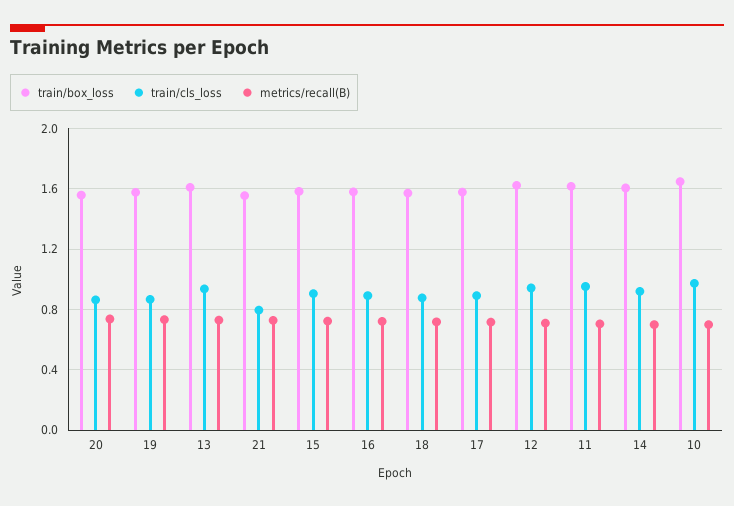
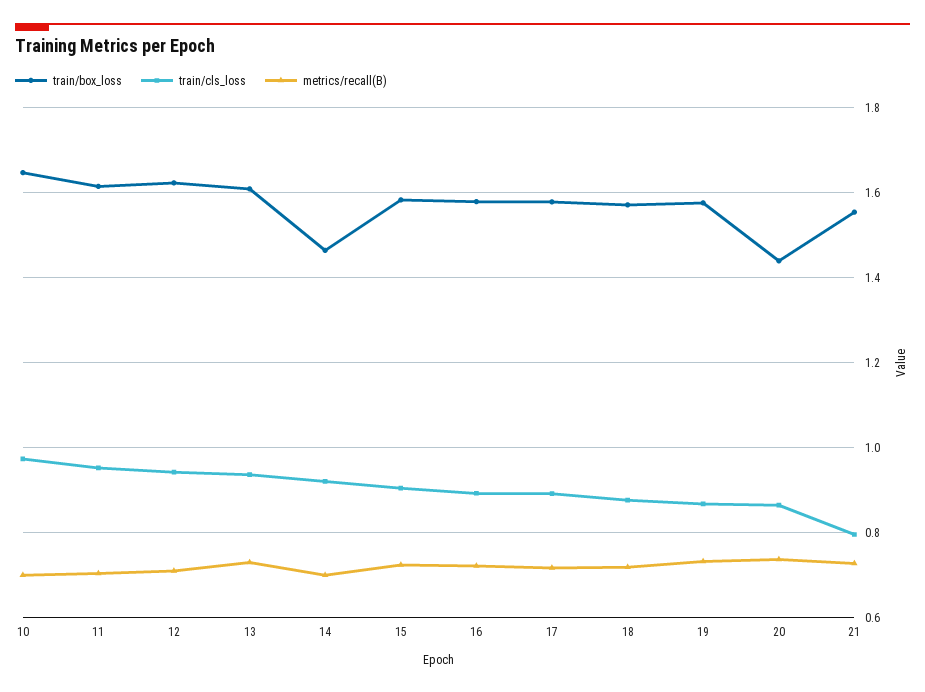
  {
    "train/box_loss": {
-     "20": 1.55,
+     "20": 1.44,
      "19": 1.58,
      "13": 1.6,
      "21": 1.56,
      "15": 1.58,
      "16": 1.58,
      "18": 1.58,
      "17": 1.58,
      "12": 1.62,
      "11": 1.62,
-     "14": 1.6,
+     "14": 1.46,
      "10": 1.64
    },
    "train/cls_loss": {
      "20": 0.86,
      "19": 0.86,
      "13": 0.94,
      "21": 0.8,
      "15": 0.9,
      "16": 0.9,
      "18": 0.88,
      "17": 0.9,
      "12": 0.94,
      "11": 0.96,
      "14": 0.92,
      "10": 0.98
    },
    "metrics/recall(B)": {
      "20": 0.74,
      "19": 0.74,
      "13": 0.72,
      "21": 0.72,
      "15": 0.72,
      "16": 0.72,
      "18": 0.72,
      "17": 0.72,
      "12": 0.7,
      "11": 0.7,
      "14": 0.7,
      "10": 0.7
    }
  }

